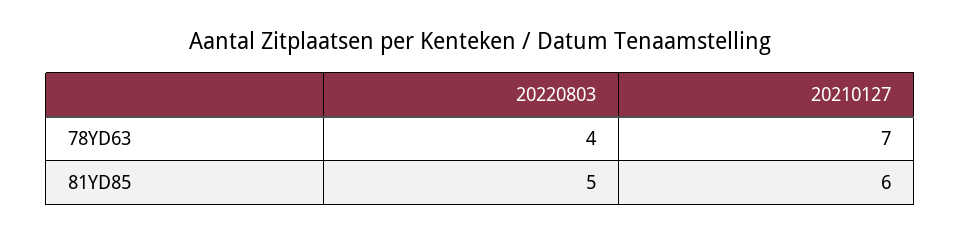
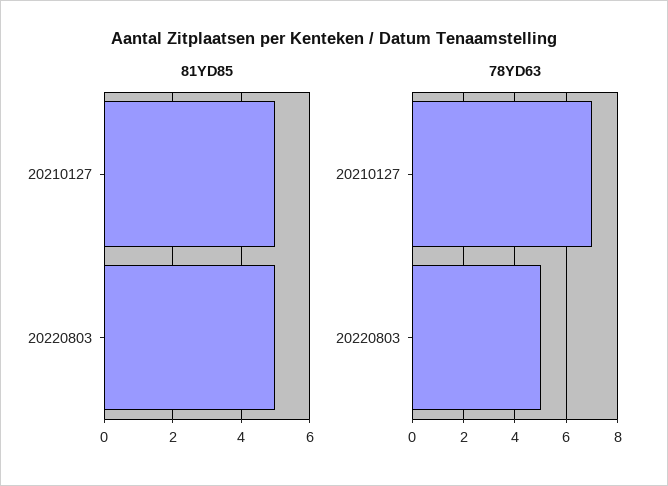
  {
    "78YD63": {
-     "20220803": 4,
+     "20220803": 5,
      "20210127": 7
    },
    "81YD85": {
      "20220803": 5,
-     "20210127": 6
+     "20210127": 5
    }
  }

